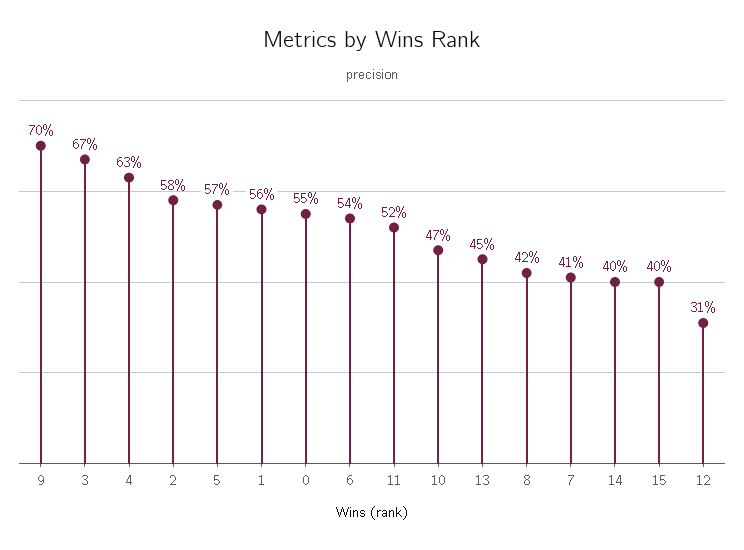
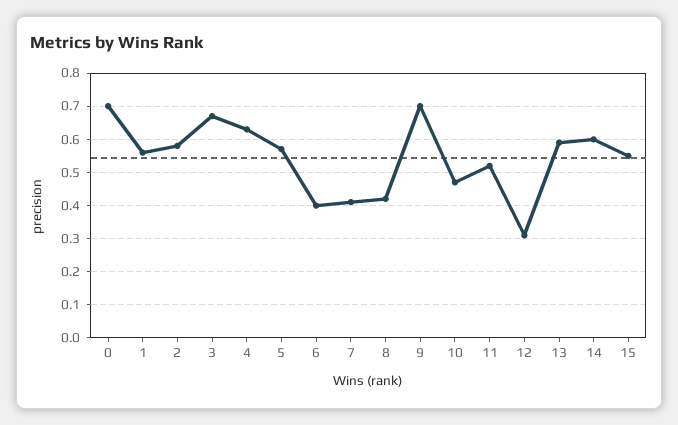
  {
    "9": 0.7,
    "3": 0.67,
    "4": 0.63,
    "2": 0.58,
    "5": 0.57,
    "1": 0.56,
-   "0": 0.55,
+   "0": 0.7,
-   "6": 0.54,
+   "6": 0.4,
    "11": 0.52,
    "10": 0.47,
-   "13": 0.45,
+   "13": 0.6,
    "8": 0.42,
    "7": 0.41,
-   "14": 0.4,
+   "14": 0.6,
-   "15": 0.4,
+   "15": 0.55,
    "12": 0.31
  }

